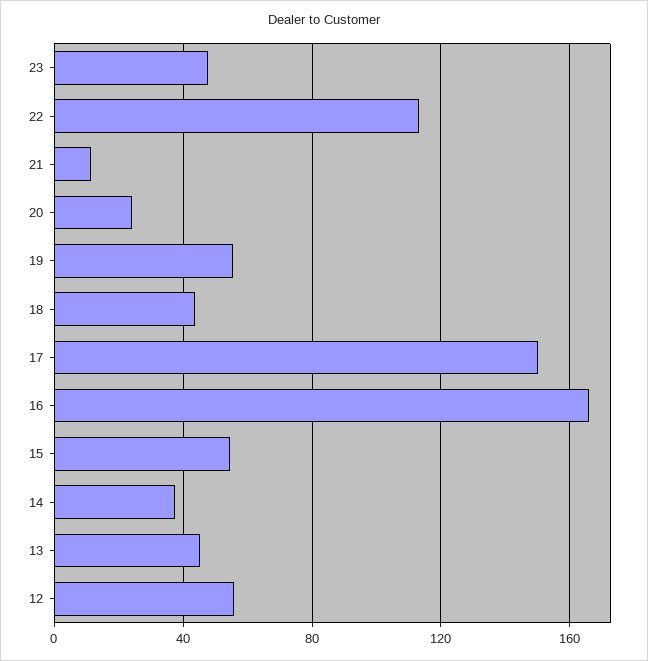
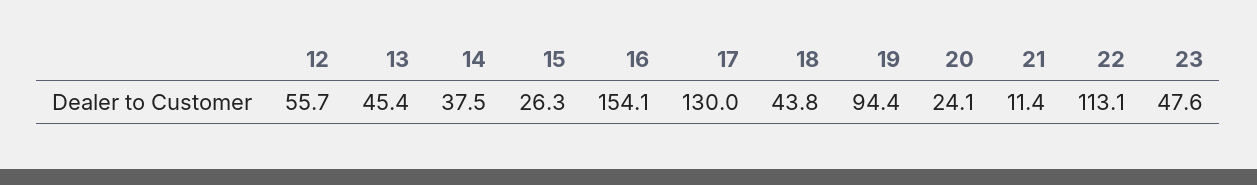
  {
    "23": 47.6,
    "22": 113.1,
    "21": 11.4,
    "20": 24.1,
-   "19": 55,
+   "19": 94.4,
    "18": 43.8,
-   "17": 150,
+   "17": 130,
-   "16": 165,
+   "16": 154.1,
-   "15": 55,
+   "15": 26.3,
    "14": 37.5,
    "13": 45.4,
    "12": 55.7
  }

